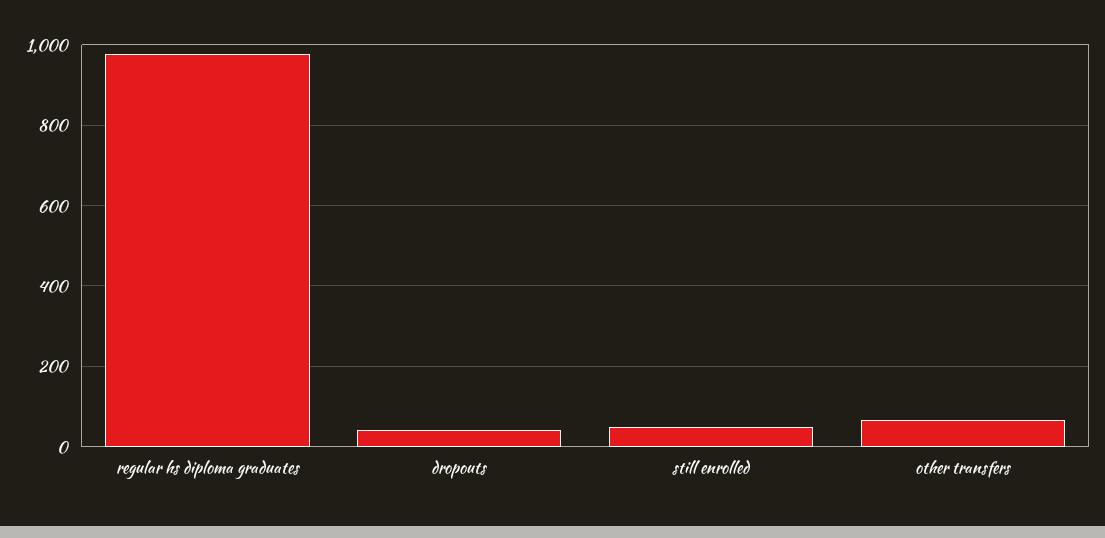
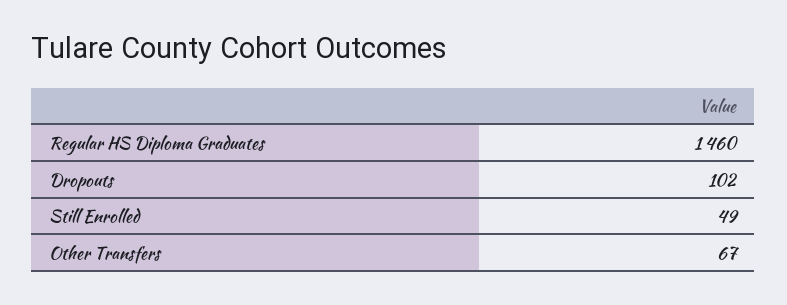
  {
-   "regular hs diploma graduates": 980,
+   "regular hs diploma graduates": 1460,
-   "dropouts": 40,
+   "dropouts": 102,
    "still enrolled": 49,
    "other transfers": 67
  }

